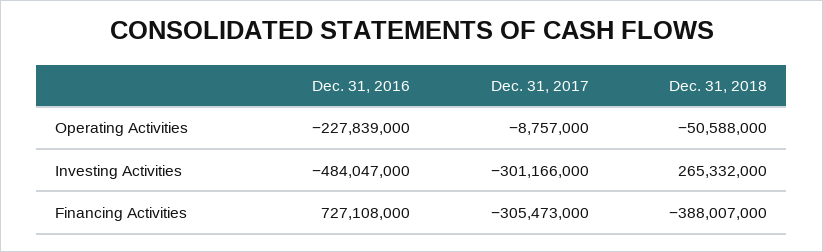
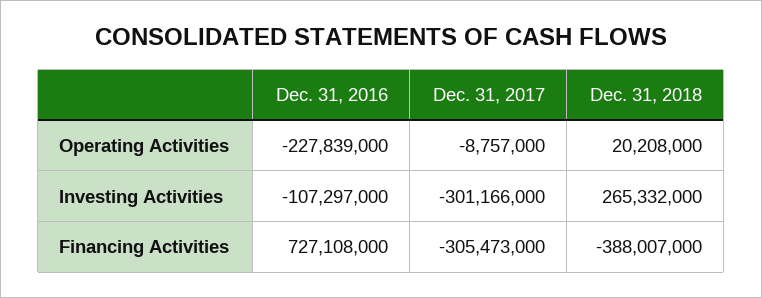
  {
    "Dec. 31, 2016": {
      "Operating Activities": -227839000,
-     "Investing Activities": -484047000,
+     "Investing Activities": -107297000,
      "Financing Activities": 727108000
    },
    "Dec. 31, 2017": {
      "Operating Activities": -8757000,
      "Investing Activities": -301166000,
      "Financing Activities": -305473000
    },
    "Dec. 31, 2018": {
-     "Operating Activities": -50588000,
+     "Operating Activities": 20208000,
      "Investing Activities": 265332000,
      "Financing Activities": -388007000
    }
  }

